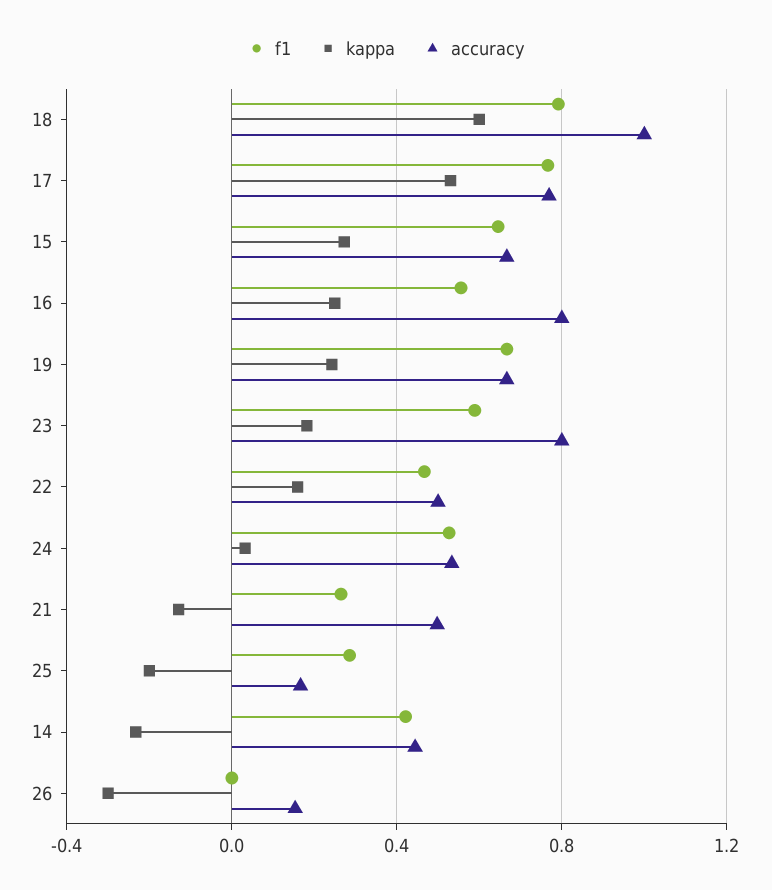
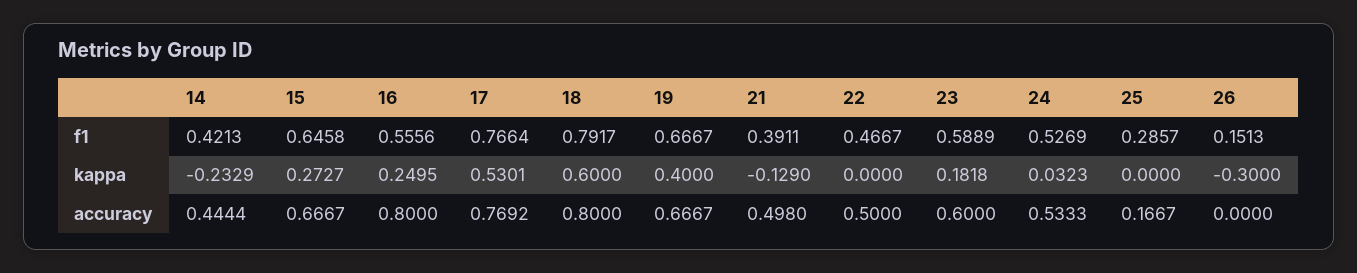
  {
    "f1": {
      "18": 0.7917,
      "17": 0.7664,
      "15": 0.6458,
      "16": 0.5556,
      "19": 0.6667,
      "23": 0.5889,
      "22": 0.4667,
      "24": 0.5269,
-     "21": 0.25,
+     "21": 0.3911,
      "25": 0.2857,
      "14": 0.4213,
-     "26": 0
+     "26": 0.1513
    },
    "kappa": {
      "18": 0.6,
      "17": 0.5301,
      "15": 0.2727,
      "16": 0.2495,
-     "19": 0.25,
+     "19": 0.4,
      "23": 0.1818,
-     "22": 0.15,
+     "22": 0,
      "24": 0.0323,
      "21": -0.129,
-     "25": -0.2,
+     "25": 0,
      "14": -0.2329,
      "26": -0.3
    },
    "accuracy": {
-     "18": 1,
+     "18": 0.8,
      "17": 0.7692,
      "15": 0.6667,
      "16": 0.8,
      "19": 0.6667,
-     "23": 0.8,
+     "23": 0.6,
      "22": 0.5,
      "24": 0.5333,
      "21": 0.498,
      "25": 0.1667,
      "14": 0.4444,
-     "26": 0.15
+     "26": 0
    }
  }

